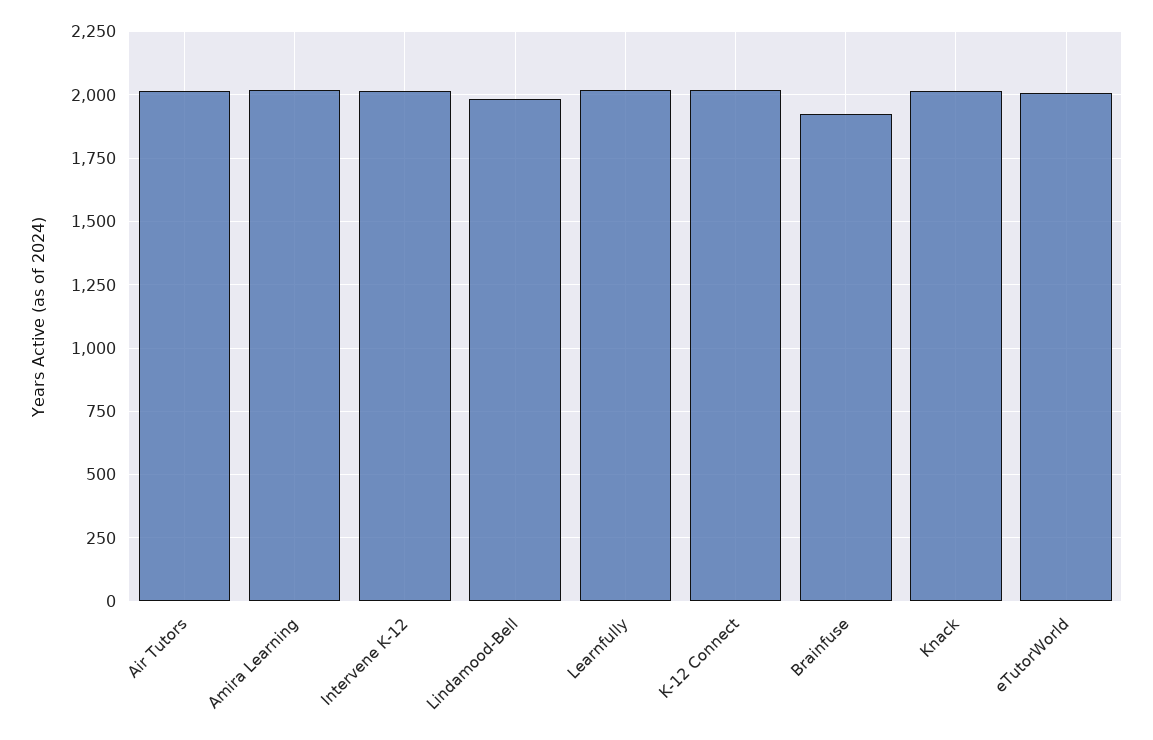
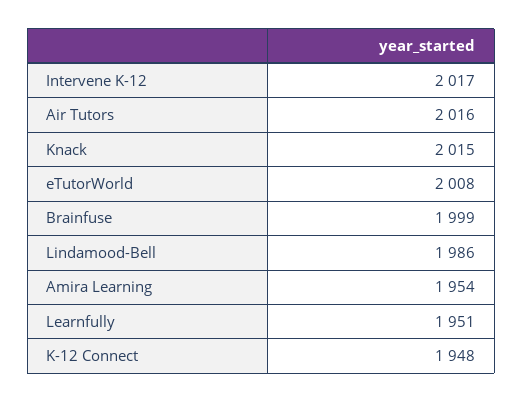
  {
    "Air Tutors": 2016,
-   "Amira Learning": 2025,
+   "Amira Learning": 1954,
    "Intervene K-12": 2017,
    "Lindamood-Bell": 1986,
-   "Learnfully": 2025,
+   "Learnfully": 1951,
-   "K-12 Connect": 2025,
+   "K-12 Connect": 1948,
-   "Brainfuse": 1925,
+   "Brainfuse": 1999,
    "Knack": 2015,
    "eTutorWorld": 2008
  }

